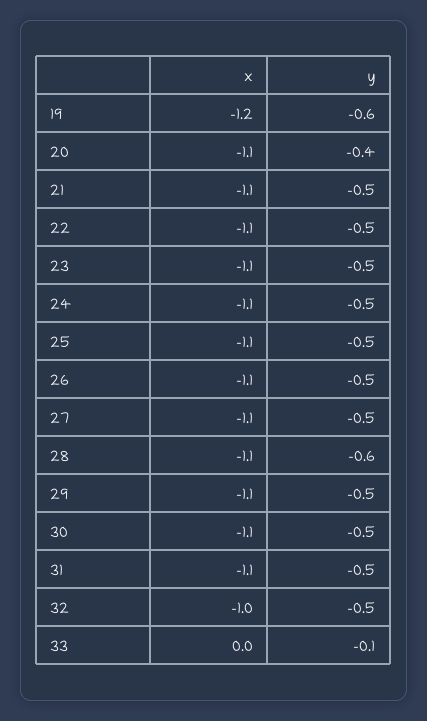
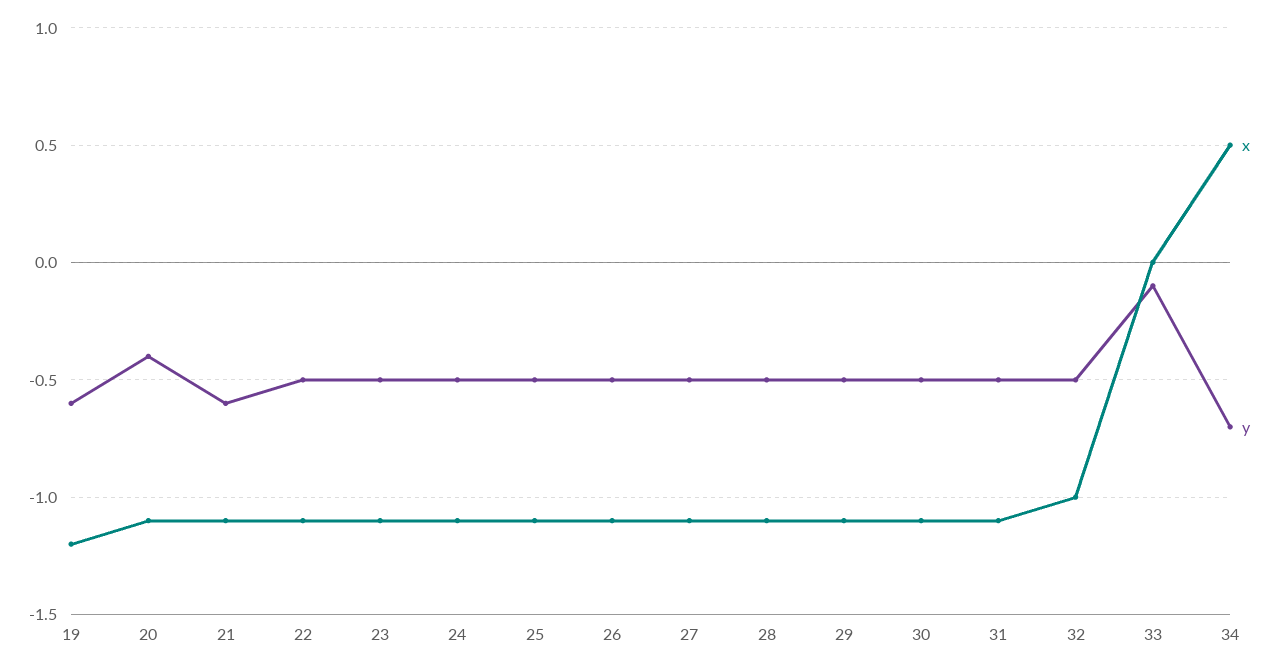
  {
    "x": {
      "19": -1.2,
      "20": -1.1,
      "21": -1.1,
      "22": -1.1,
      "23": -1.1,
      "24": -1.1,
      "25": -1.1,
      "26": -1.1,
      "27": -1.1,
      "28": -1.1,
      "29": -1.1,
      "30": -1.1,
      "31": -1.1,
      "32": -1,
-     "33": 0
+     "33": 0,
+     "34": 0.5
    },
    "y": {
      "19": -0.6,
      "20": -0.4,
-     "21": -0.5,
+     "21": -0.6,
      "22": -0.5,
      "23": -0.5,
      "24": -0.5,
      "25": -0.5,
      "26": -0.5,
      "27": -0.5,
-     "28": -0.6,
+     "28": -0.5,
      "29": -0.5,
      "30": -0.5,
      "31": -0.5,
      "32": -0.5,
-     "33": -0.1
+     "33": -0.1,
+     "34": -0.7
    }
  }

